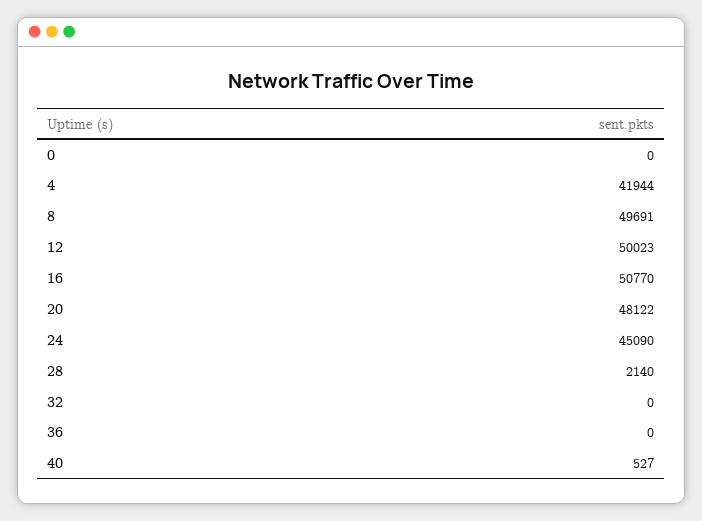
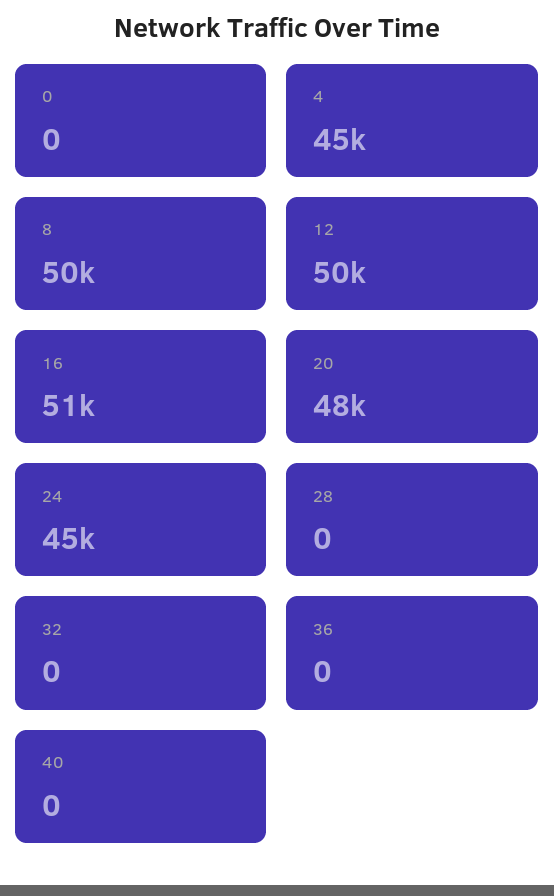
  {
    "0": 0,
-   "4": 41944,
+   "4": 45000,
    "8": 49691,
    "12": 50023,
    "16": 50770,
    "20": 48122,
    "24": 45090,
-   "28": 2140,
+   "28": 0,
    "32": 0,
    "36": 0,
-   "40": 527
+   "40": 0
  }

